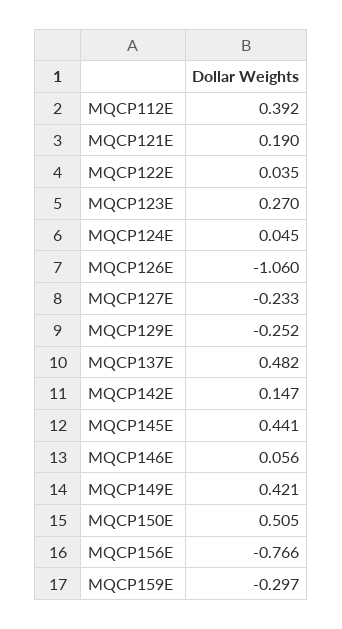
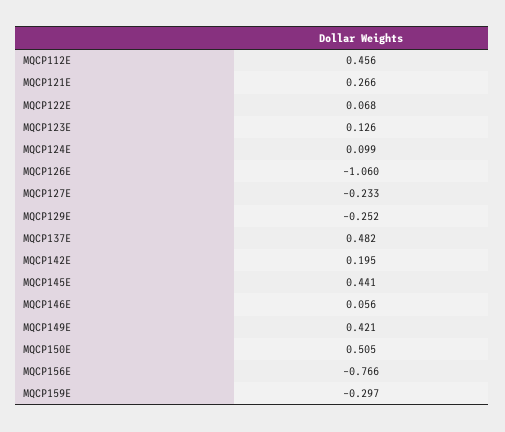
  {
-   "MQCP112E": 0.392,
+   "MQCP112E": 0.456,
-   "MQCP121E": 0.19,
+   "MQCP121E": 0.266,
-   "MQCP122E": 0.035,
+   "MQCP122E": 0.068,
-   "MQCP123E": 0.27,
+   "MQCP123E": 0.126,
-   "MQCP124E": 0.045,
+   "MQCP124E": 0.099,
    "MQCP126E": -1.06,
    "MQCP127E": -0.233,
    "MQCP129E": -0.252,
    "MQCP137E": 0.482,
-   "MQCP142E": 0.147,
+   "MQCP142E": 0.195,
    "MQCP145E": 0.441,
    "MQCP146E": 0.056,
    "MQCP149E": 0.421,
    "MQCP150E": 0.505,
    "MQCP156E": -0.766,
    "MQCP159E": -0.297
  }

